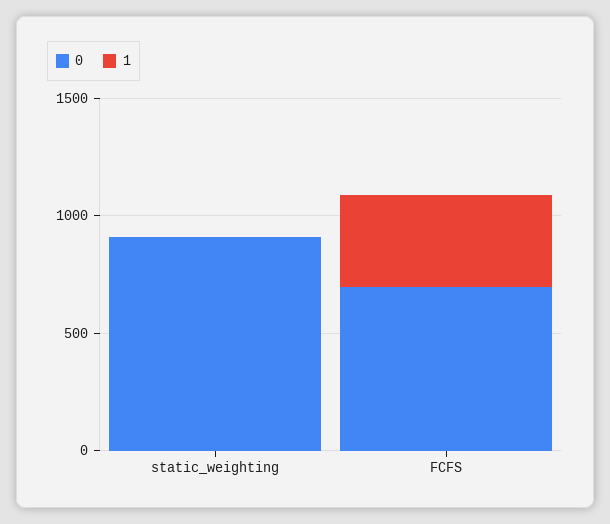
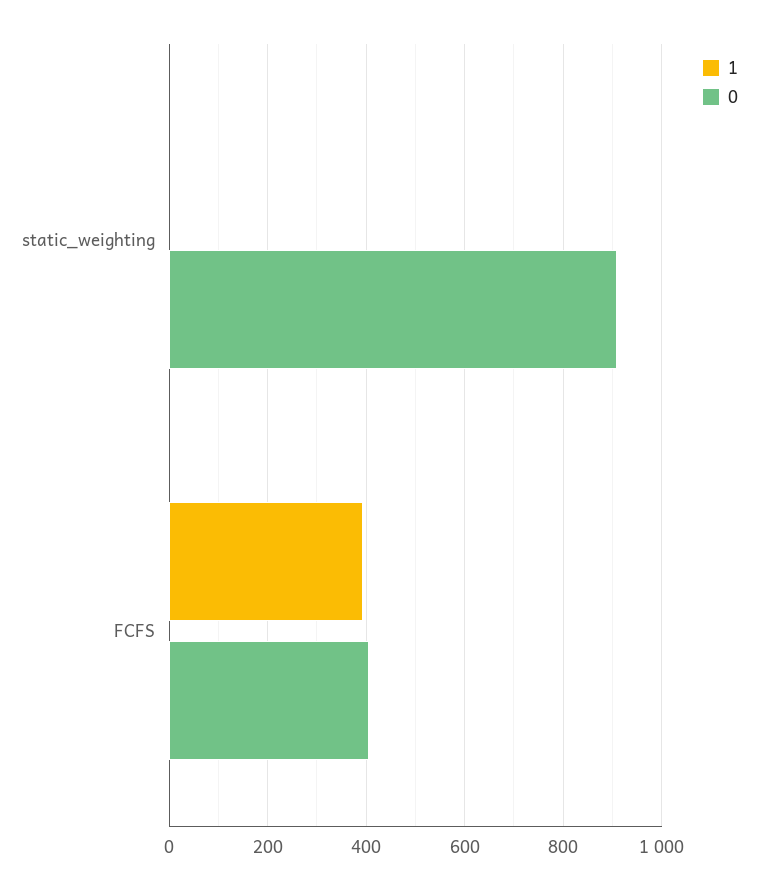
  {
    "0": {
      "static_weighting": 900,
-     "FCFS": 700
+     "FCFS": 400
    },
    "1": {
      "static_weighting": 0,
      "FCFS": 400
    }
  }

